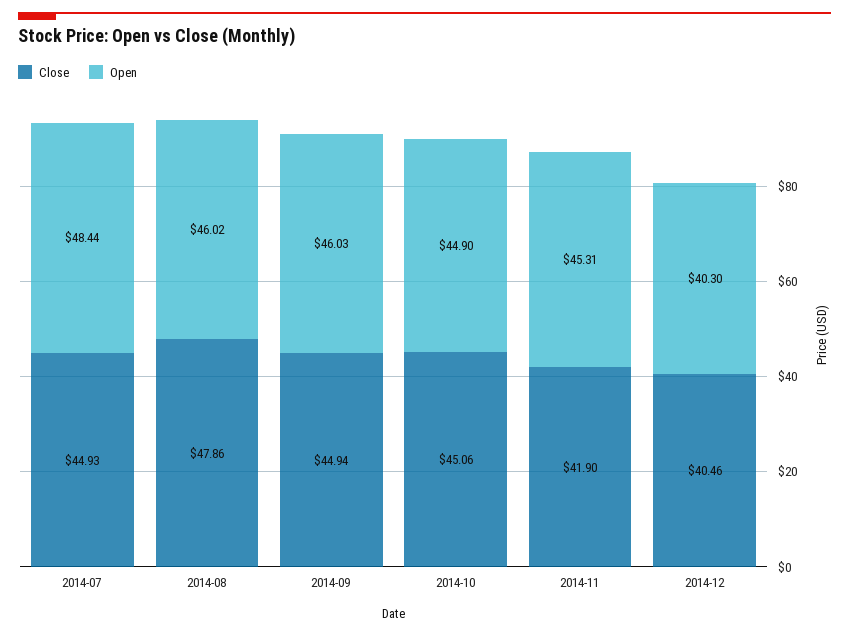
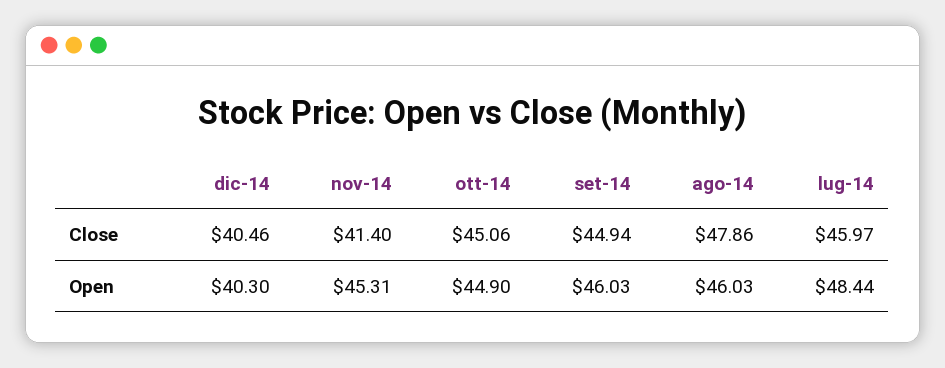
  {
    "Close": {
-     "2014-07": 44.93,
+     "2014-07": 45.97,
      "2014-08": 47.86,
      "2014-09": 44.94,
      "2014-10": 45.06,
-     "2014-11": 41.9,
+     "2014-11": 41.4,
      "2014-12": 40.46
    },
    "Open": {
      "2014-07": 48.44,
-     "2014-08": 46.02,
+     "2014-08": 46.03,
      "2014-09": 46.03,
      "2014-10": 44.9,
      "2014-11": 45.31,
      "2014-12": 40.3
    }
  }

